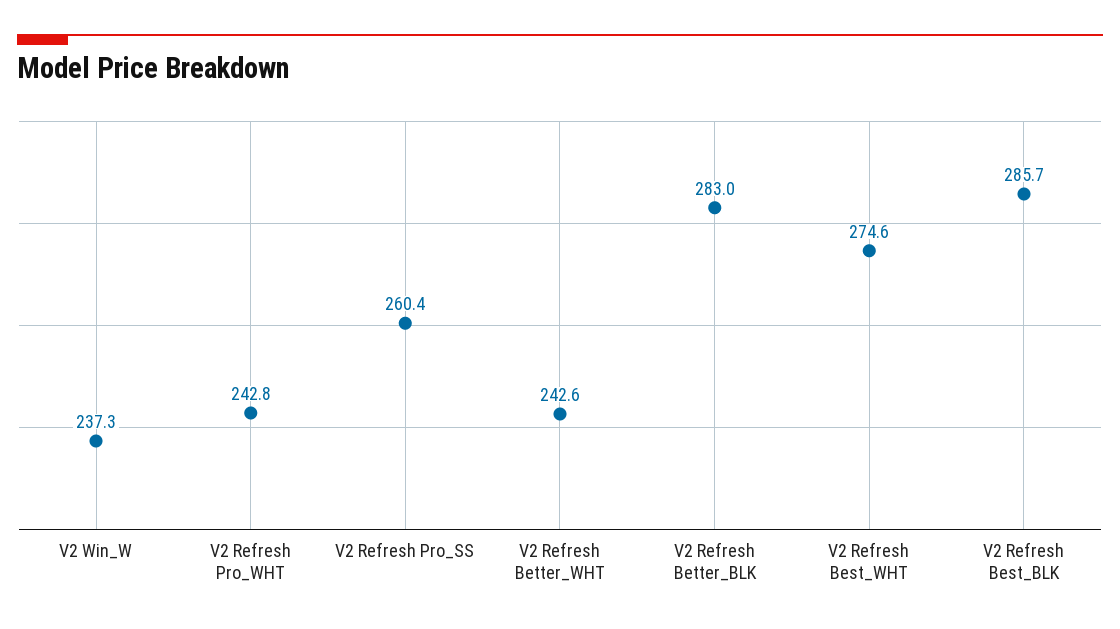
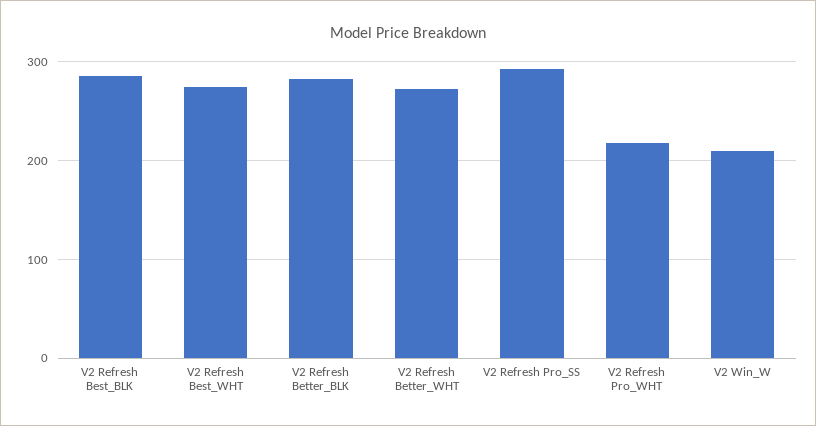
  {
-   "V2 Win_W": 237.3,
+   "V2 Win_W": 210,
-   "V2 Refresh Pro_WHT": 242.8,
+   "V2 Refresh Pro_WHT": 220,
-   "V2 Refresh Pro_SS": 260.4,
+   "V2 Refresh Pro_SS": 290,
-   "V2 Refresh Better_WHT": 242.6,
+   "V2 Refresh Better_WHT": 270,
    "V2 Refresh Better_BLK": 283,
    "V2 Refresh Best_WHT": 274.6,
    "V2 Refresh Best_BLK": 285.7
  }

